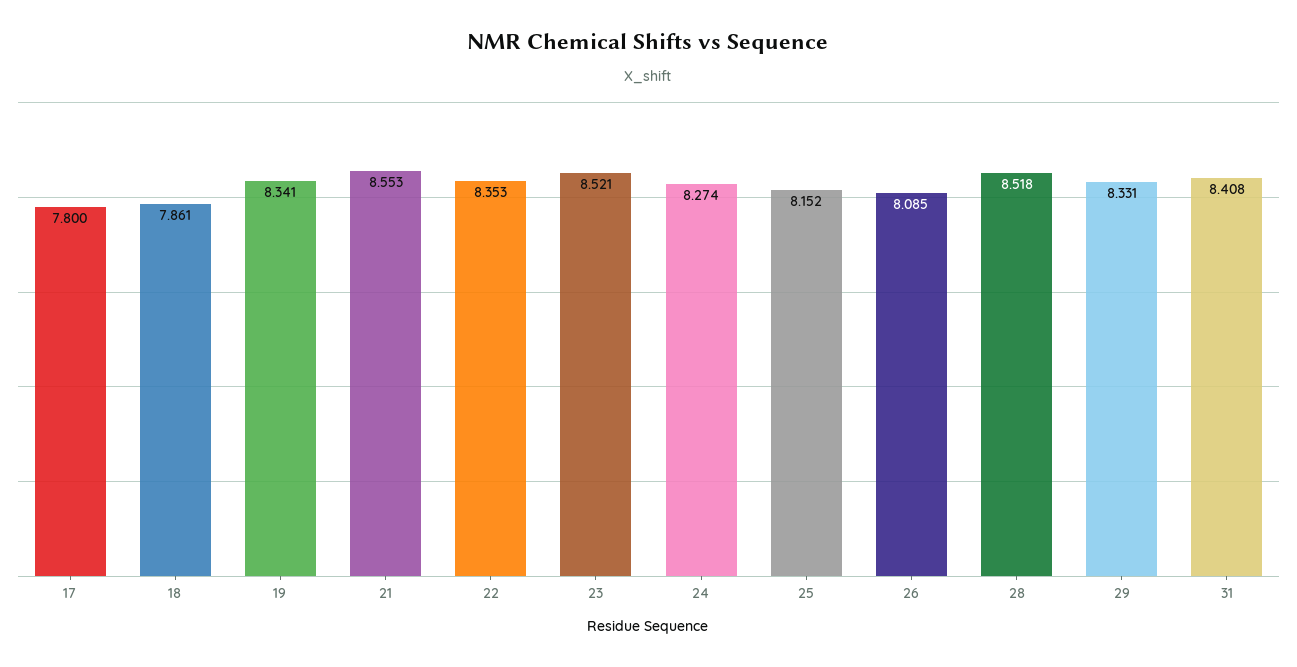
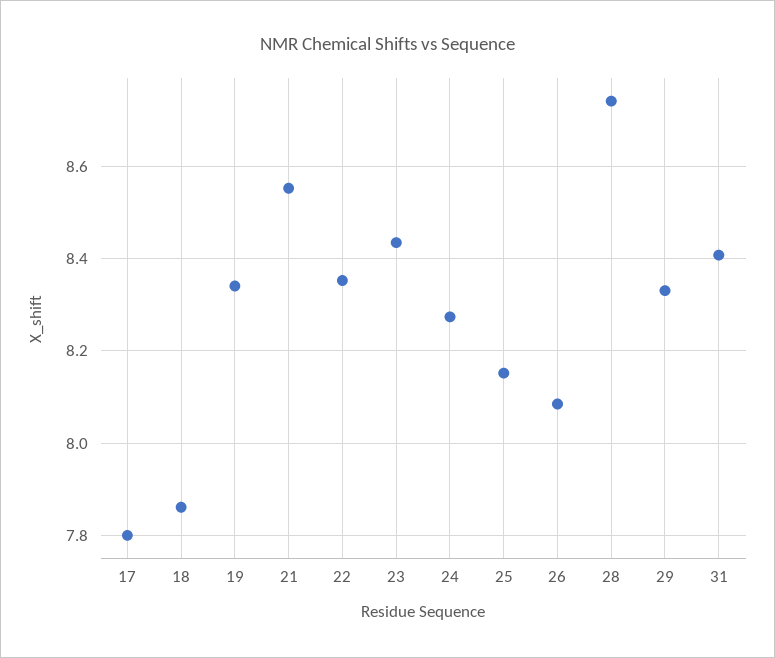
  {
    "17": 7.8,
    "18": 7.861,
    "19": 8.341,
    "21": 8.553,
    "22": 8.353,
-   "23": 8.521,
+   "23": 8.44,
    "24": 8.274,
    "25": 8.152,
    "26": 8.085,
-   "28": 8.518,
+   "28": 8.74,
    "29": 8.331,
    "31": 8.408
  }

